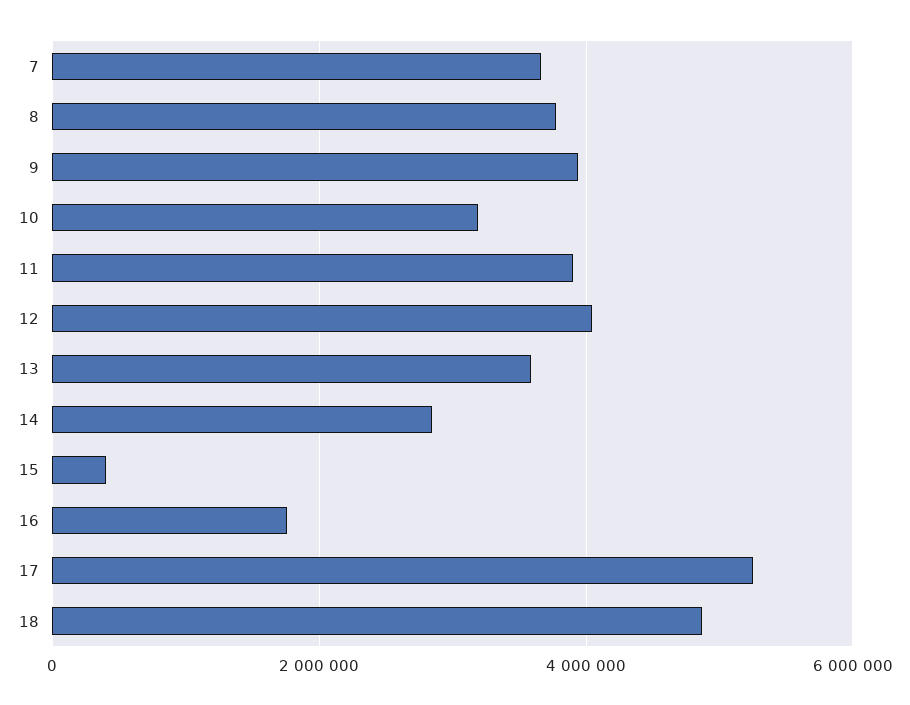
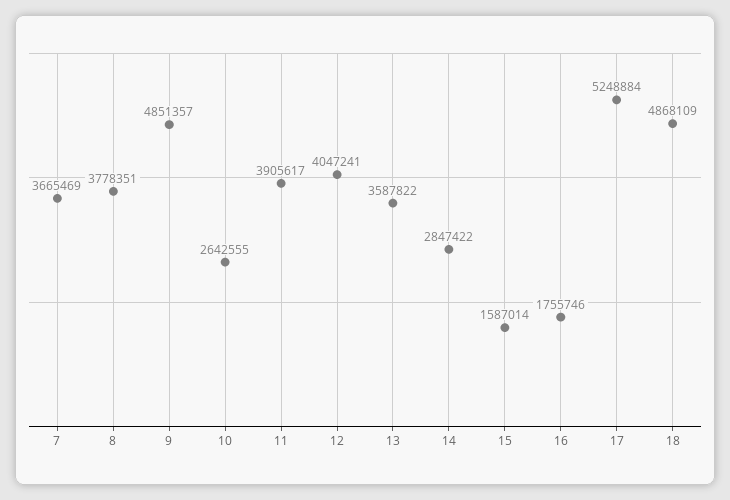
  {
    "7": 3665469,
    "8": 3778351,
-   "9": 4000000,
+   "9": 4851357,
-   "10": 3200000,
+   "10": 2642555,
    "11": 3905617,
    "12": 4047241,
    "13": 3587822,
    "14": 2847422,
-   "15": 400000,
+   "15": 1587014,
    "16": 1755746,
    "17": 5248884,
    "18": 4868109
  }

